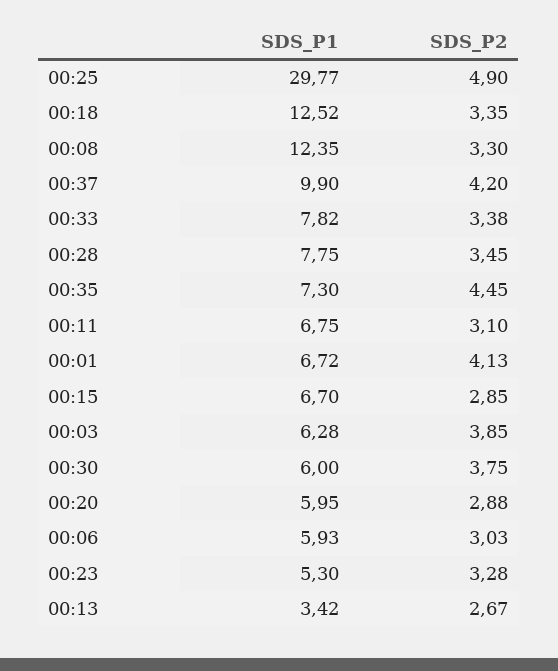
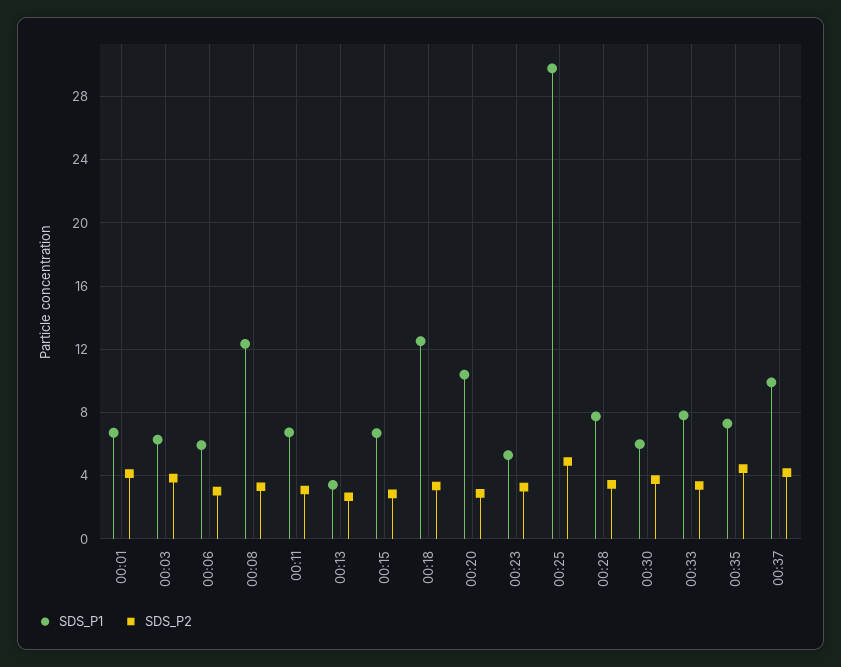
  {
    "SDS_P1": {
      "00:25": 29.77,
      "00:18": 12.52,
      "00:08": 12.35,
      "00:37": 9.9,
      "00:33": 7.82,
      "00:28": 7.75,
      "00:35": 7.3,
      "00:11": 6.75,
      "00:01": 6.72,
      "00:15": 6.7,
      "00:03": 6.28,
      "00:30": 6,
-     "00:20": 5.95,
+     "00:20": 10.5,
      "00:06": 5.93,
      "00:23": 5.3,
      "00:13": 3.42
    },
    "SDS_P2": {
      "00:25": 4.9,
      "00:18": 3.35,
      "00:08": 3.3,
      "00:37": 4.2,
      "00:33": 3.38,
      "00:28": 3.45,
      "00:35": 4.45,
      "00:11": 3.1,
      "00:01": 4.13,
      "00:15": 2.85,
      "00:03": 3.85,
      "00:30": 3.75,
      "00:20": 2.88,
      "00:06": 3.03,
      "00:23": 3.28,
      "00:13": 2.67
    }
  }

